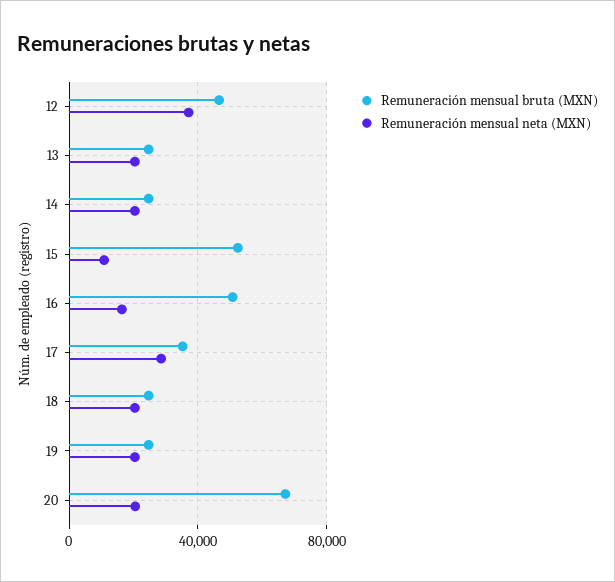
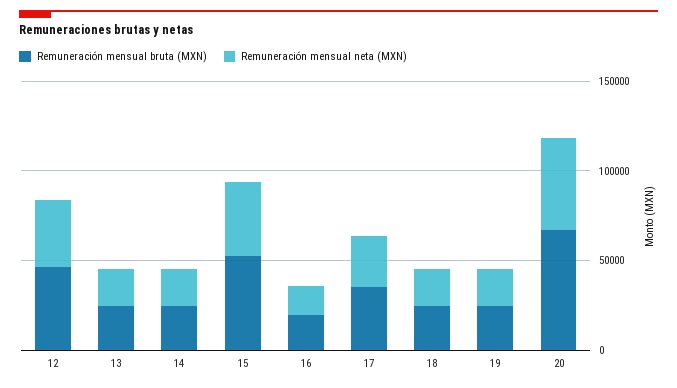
  {
    "Remuneración mensual bruta (MXN)": {
      "12": 45000,
      "13": 25000,
      "14": 25000,
      "15": 50000,
-     "16": 50000,
+     "16": 20000,
      "17": 35000,
      "18": 25000,
      "19": 25000,
      "20": 65000
    },
    "Remuneración mensual neta (MXN)": {
      "12": 35000,
      "13": 20000,
      "14": 20000,
-     "15": 10000,
+     "15": 40000,
      "16": 15000,
      "17": 30000,
      "18": 20000,
      "19": 20000,
-     "20": 20000
+     "20": 50000
    }
  }

